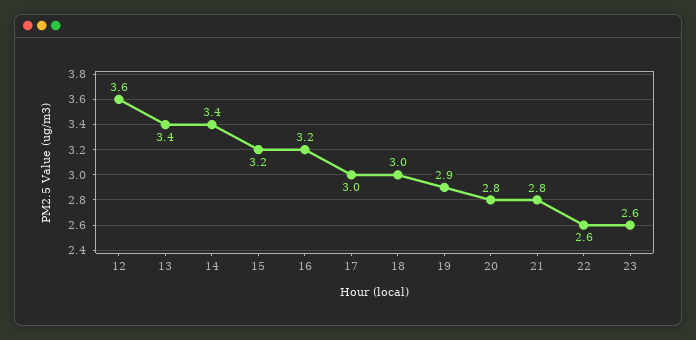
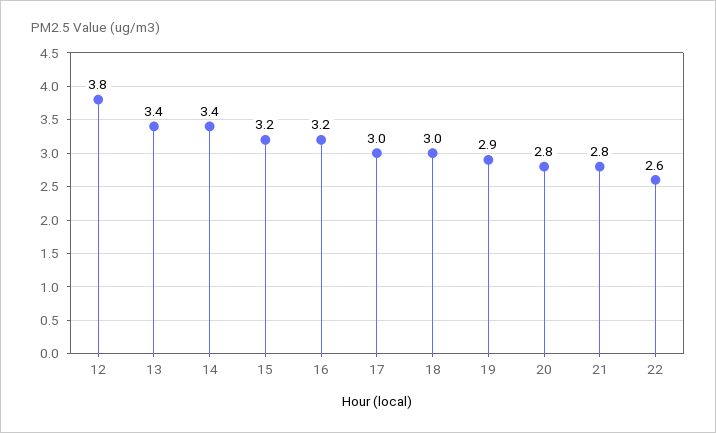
  {
-   "12": 3.6,
+   "12": 3.8,
    "13": 3.4,
    "14": 3.4,
    "15": 3.2,
    "16": 3.2,
    "17": 3,
    "18": 3,
    "19": 2.9,
    "20": 2.8,
    "21": 2.8,
-   "22": 2.6,
+   "22": 2.6
-   "23": 2.6
  }

